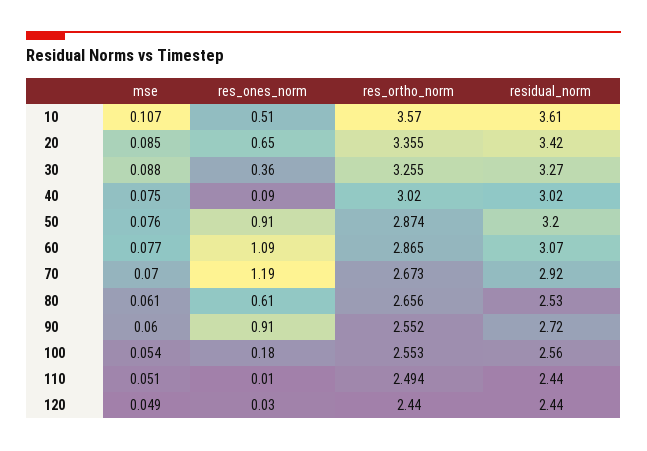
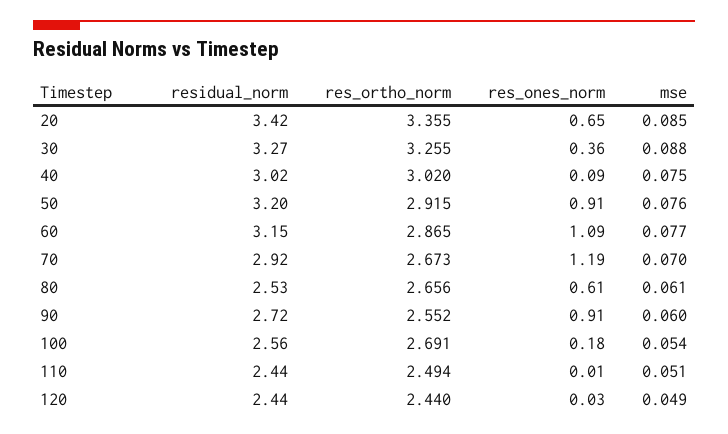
  {
    "mse": {
-     "10": 0.107,
      "20": 0.085,
      "30": 0.088,
      "40": 0.075,
      "50": 0.076,
      "60": 0.077,
      "70": 0.07,
      "80": 0.061,
      "90": 0.06,
      "100": 0.054,
      "110": 0.051,
      "120": 0.049
    },
    "res_ones_norm": {
-     "10": 0.51,
      "20": 0.65,
      "30": 0.36,
      "40": 0.09,
      "50": 0.91,
      "60": 1.09,
      "70": 1.19,
      "80": 0.61,
      "90": 0.91,
      "100": 0.18,
      "110": 0.01,
      "120": 0.03
    },
    "res_ortho_norm": {
-     "10": 3.57,
      "20": 3.355,
      "30": 3.255,
      "40": 3.02,
-     "50": 2.874,
+     "50": 2.915,
      "60": 2.865,
      "70": 2.673,
      "80": 2.656,
      "90": 2.552,
-     "100": 2.553,
+     "100": 2.691,
      "110": 2.494,
      "120": 2.44
    },
    "residual_norm": {
-     "10": 3.61,
      "20": 3.42,
      "30": 3.27,
      "40": 3.02,
      "50": 3.2,
-     "60": 3.07,
+     "60": 3.15,
      "70": 2.92,
      "80": 2.53,
      "90": 2.72,
      "100": 2.56,
      "110": 2.44,
      "120": 2.44
    }
  }

